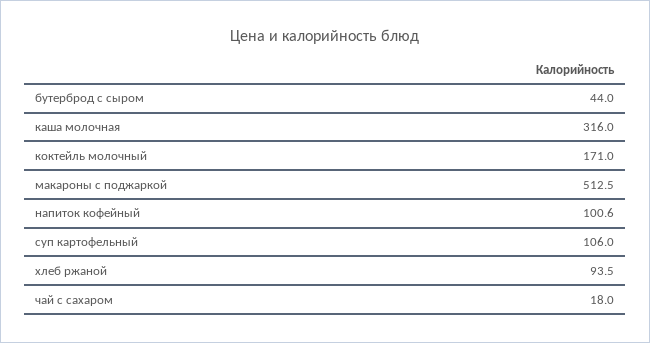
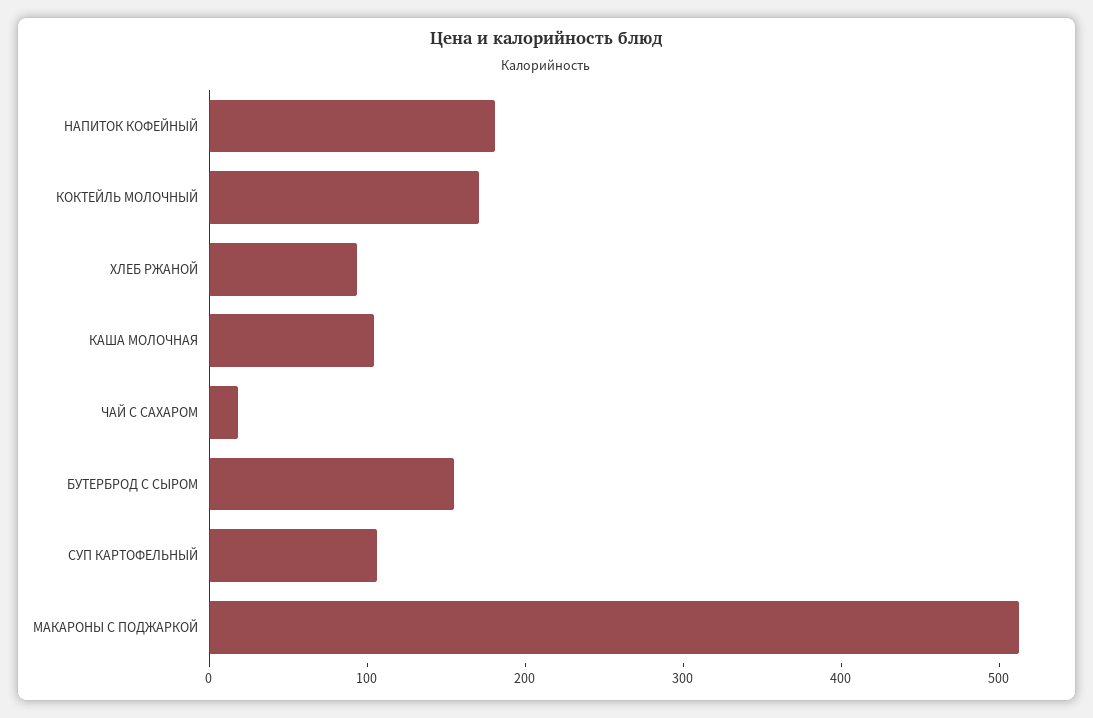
  {
-   "бутерброд с сыром": 44,
+   "бутерброд с сыром": 160,
-   "каша молочная": 316,
+   "каша молочная": 100,
    "коктейль молочный": 171,
    "макароны с поджаркой": 512.5,
-   "напиток кофейный": 100.6,
+   "напиток кофейный": 180,
    "суп картофельный": 106,
    "хлеб ржаной": 93.5,
    "чай с сахаром": 18
  }

